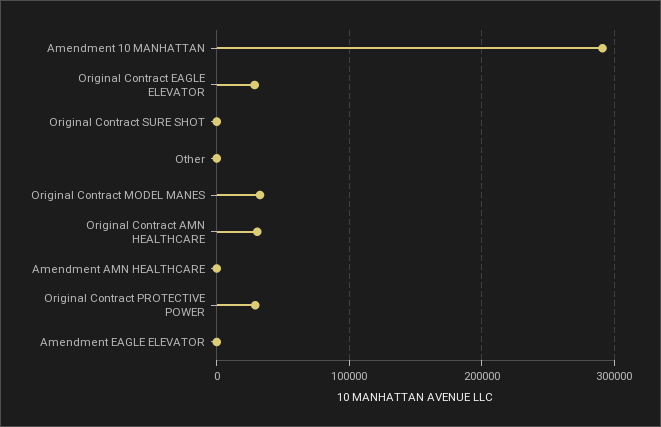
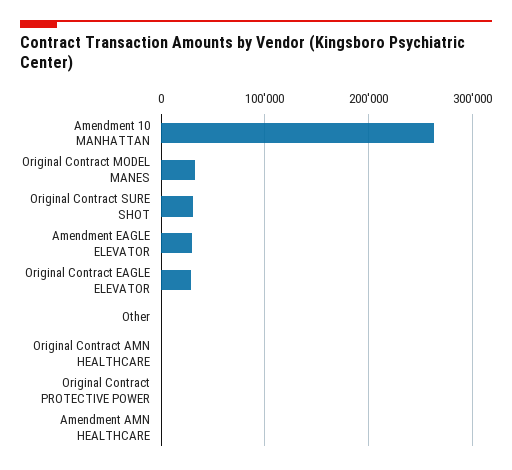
  {
-   "Amendment 10 MANHATTAN": 290000,
+   "Amendment 10 MANHATTAN": 260000,
    "Original Contract EAGLE ELEVATOR": 30000,
-   "Original Contract SURE SHOT": 0,
+   "Original Contract SURE SHOT": 30000,
    "Other": 0,
    "Original Contract MODEL MANES": 30000,
-   "Original Contract AMN HEALTHCARE": 30000,
+   "Original Contract AMN HEALTHCARE": 0,
    "Amendment AMN HEALTHCARE": 0,
-   "Original Contract PROTECTIVE POWER": 30000,
+   "Original Contract PROTECTIVE POWER": 0,
-   "Amendment EAGLE ELEVATOR": 0
+   "Amendment EAGLE ELEVATOR": 30000
  }

